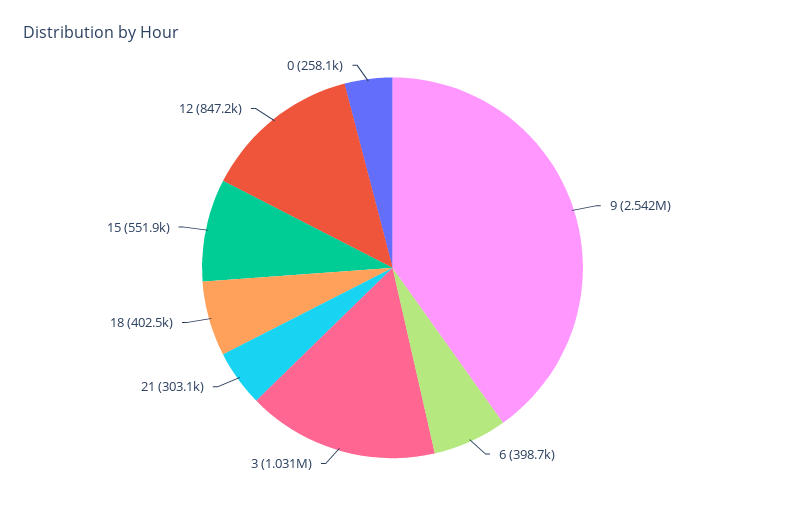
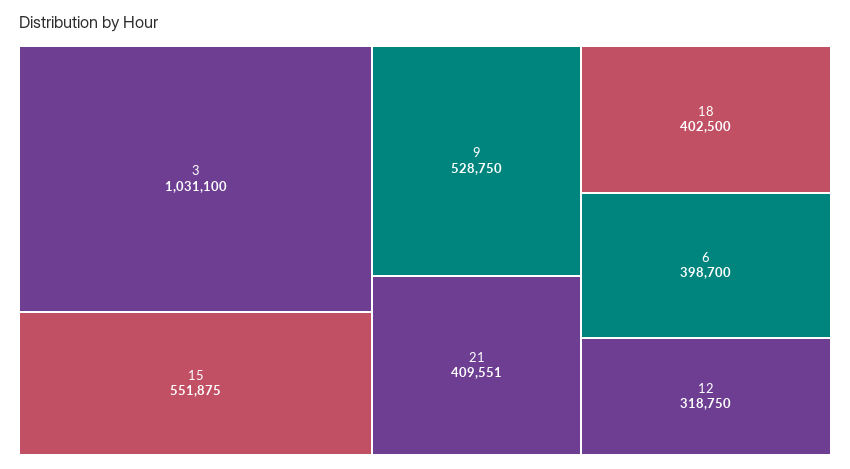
  {
-   "9": 2542000,
+   "9": 528750,
    "6": 398700,
    "3": 1031100,
-   "21": 303100,
+   "21": 409551,
    "18": 402500,
    "15": 551875,
-   "12": 847200,
+   "12": 318750
-   "0": 258100
  }

